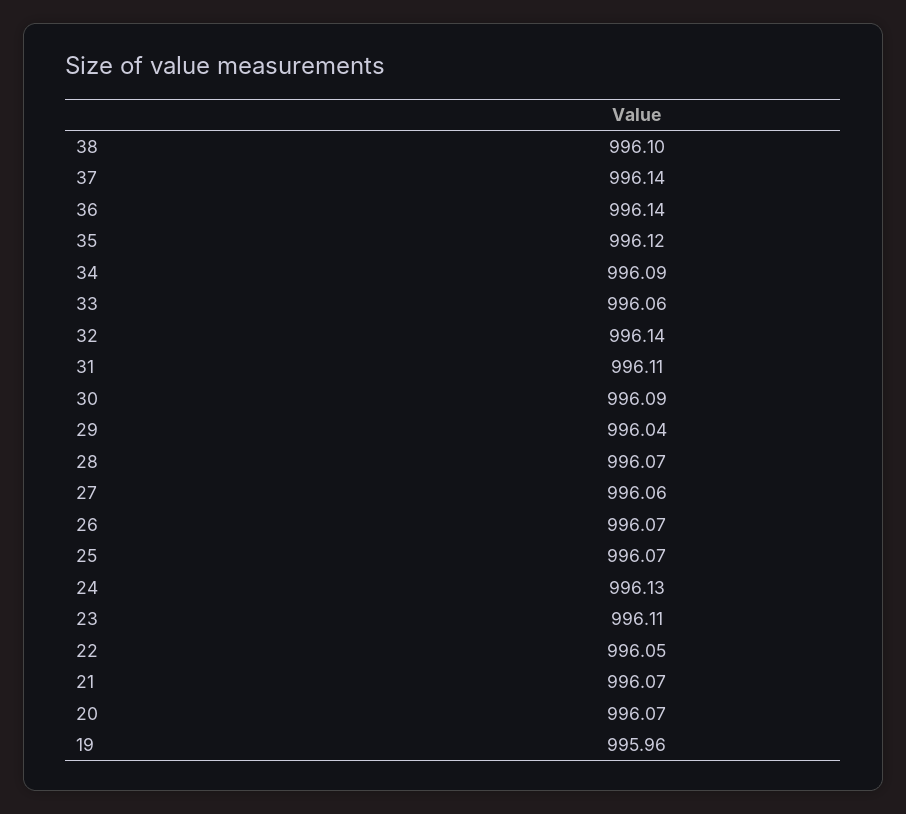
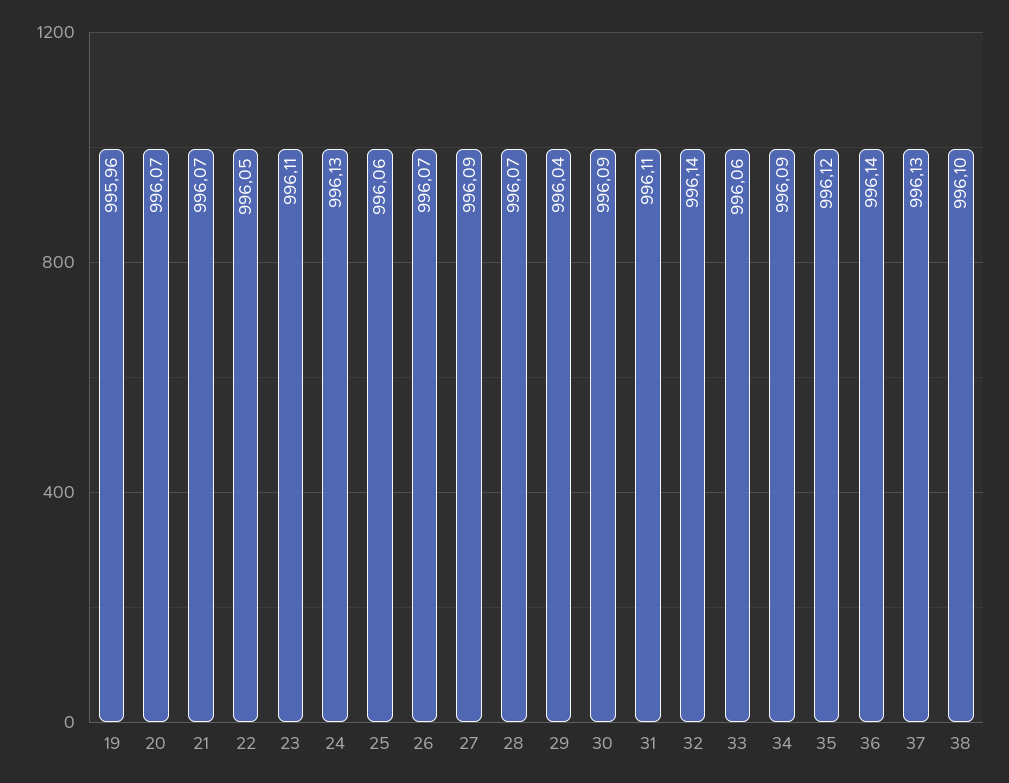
  {
    "38": 996.1,
-   "37": 996.14,
+   "37": 996.13,
    "36": 996.14,
    "35": 996.12,
    "34": 996.09,
    "33": 996.06,
    "32": 996.14,
    "31": 996.11,
    "30": 996.09,
    "29": 996.04,
    "28": 996.07,
-   "27": 996.06,
+   "27": 996.09,
    "26": 996.07,
-   "25": 996.07,
+   "25": 996.06,
    "24": 996.13,
    "23": 996.11,
    "22": 996.05,
    "21": 996.07,
    "20": 996.07,
    "19": 995.96
  }

